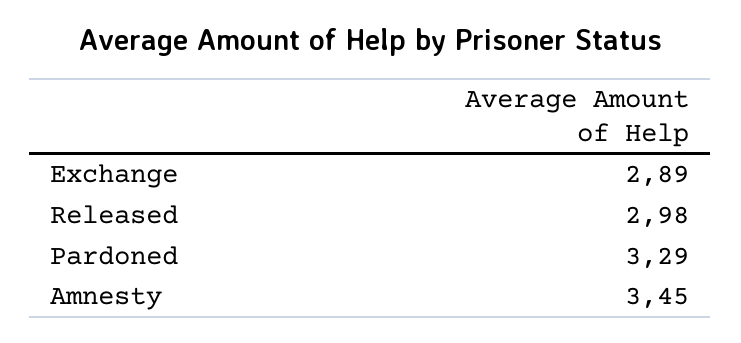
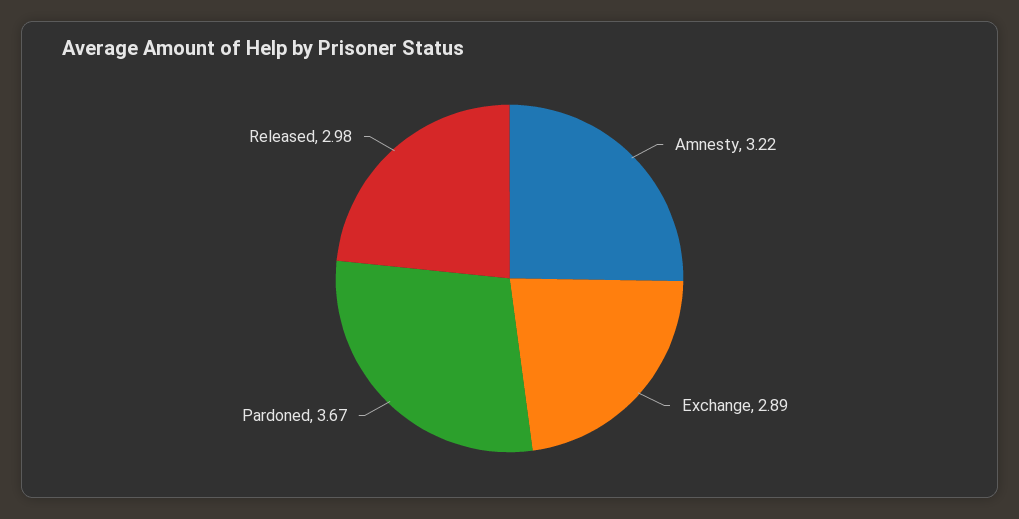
  {
    "Exchange": 2.89,
    "Released": 2.98,
-   "Pardoned": 3.29,
+   "Pardoned": 3.67,
-   "Amnesty": 3.45
+   "Amnesty": 3.22
  }

